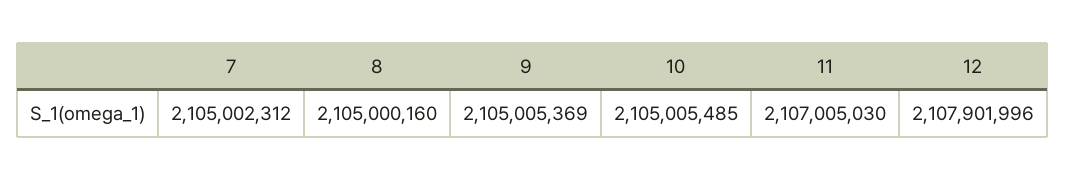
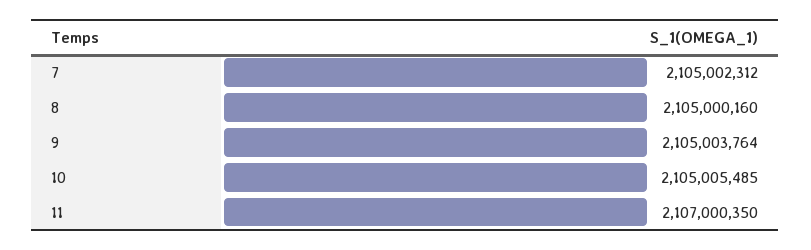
  {
    "7": 2105002312,
    "8": 2105000160,
-   "9": 2105005369,
+   "9": 2105003764,
    "10": 2105005485,
-   "11": 2107005030,
+   "11": 2107000350
-   "12": 2107901996
  }

